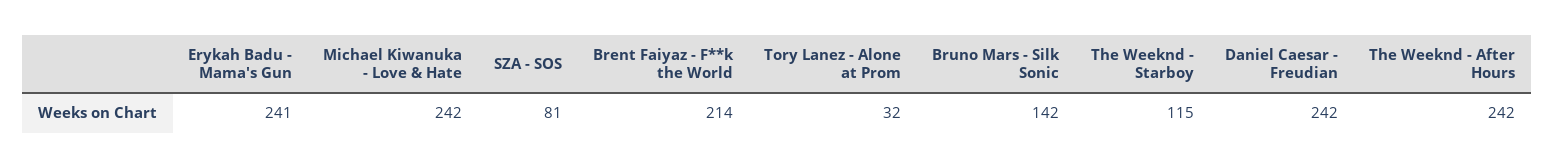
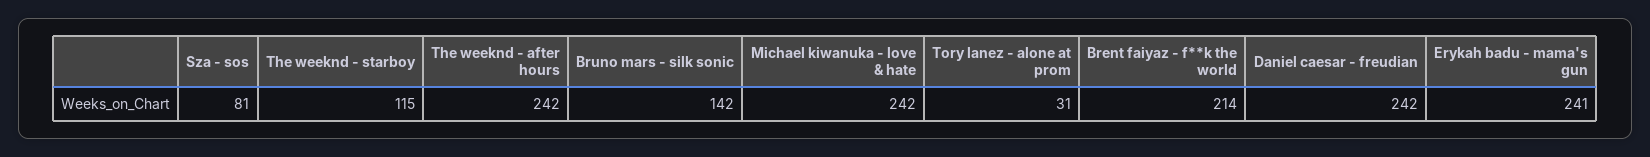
  {
    "Erykah Badu - Mama's Gun": 241,
    "Michael Kiwanuka - Love & Hate": 242,
    "SZA - SOS": 81,
    "Brent Faiyaz - F**k the World": 214,
-   "Tory Lanez - Alone at Prom": 32,
+   "Tory Lanez - Alone at Prom": 31,
    "Bruno Mars - Silk Sonic": 142,
    "The Weeknd - Starboy": 115,
    "Daniel Caesar - Freudian": 242,
    "The Weeknd - After Hours": 242
  }

